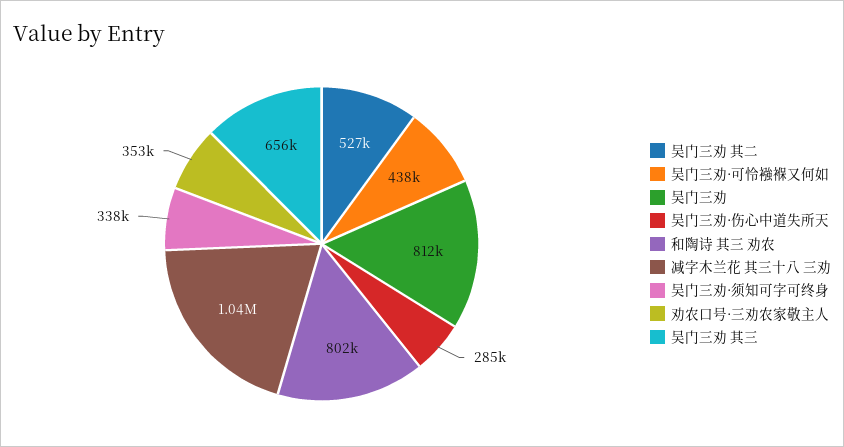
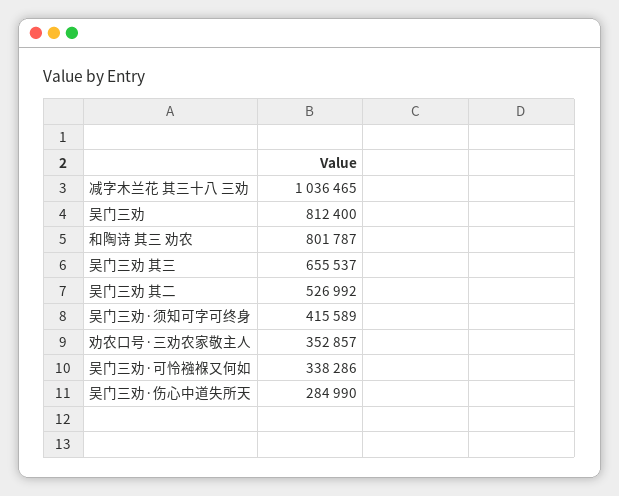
  {
    "吴门三劝 其二": 526992,
-   "吴门三劝·可怜襁褓又何如": 438000,
+   "吴门三劝·可怜襁褓又何如": 338286,
    "吴门三劝": 812400,
    "吴门三劝·伤心中道失所天": 284990,
    "和陶诗 其三 劝农": 801787,
    "减字木兰花 其三十八 三劝": 1036465,
-   "吴门三劝·须知可字可终身": 338000,
+   "吴门三劝·须知可字可终身": 415589,
    "劝农口号·三劝农家敬主人": 352857,
    "吴门三劝 其三": 655537
  }

